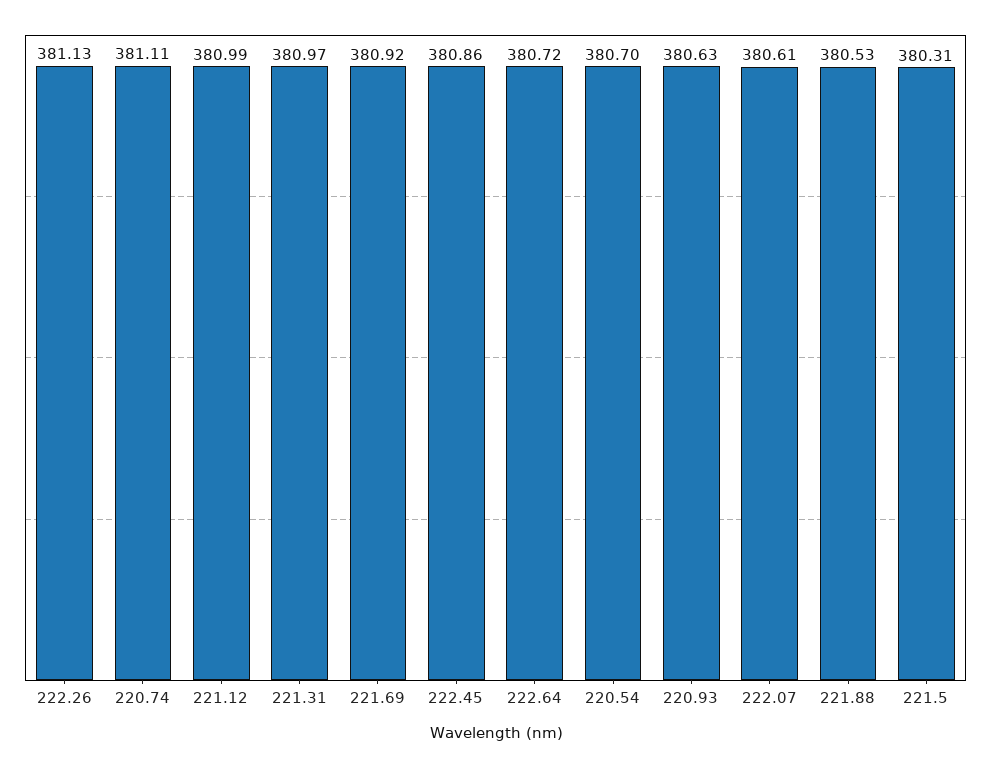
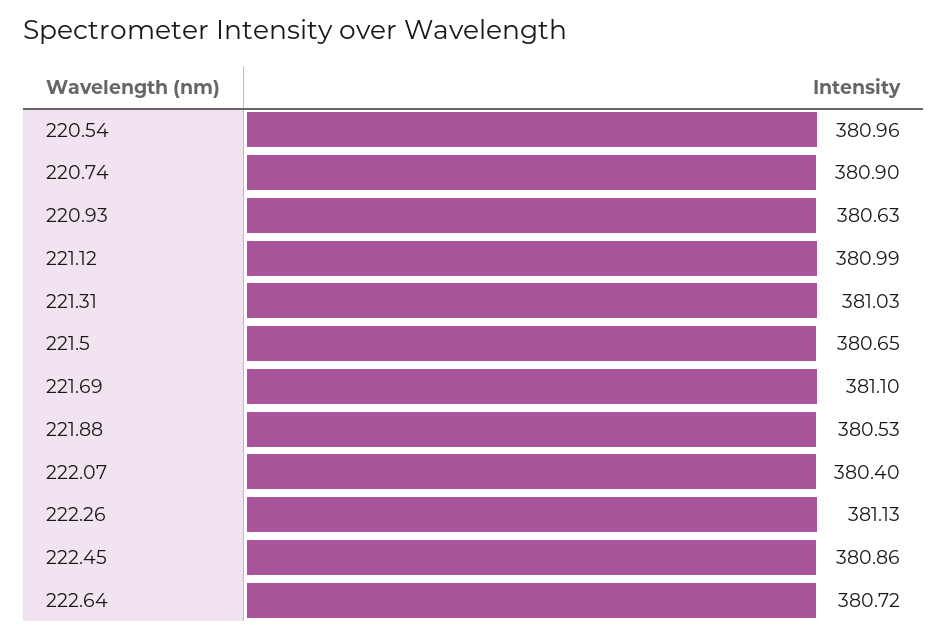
  {
    "222.26": 381.13,
-   "220.74": 381.11,
+   "220.74": 380.9,
    "221.12": 380.99,
-   "221.31": 380.97,
+   "221.31": 381.03,
-   "221.69": 380.92,
+   "221.69": 381.1,
    "222.45": 380.86,
    "222.64": 380.72,
-   "220.54": 380.7,
+   "220.54": 380.96,
    "220.93": 380.63,
-   "222.07": 380.61,
+   "222.07": 380.4,
    "221.88": 380.53,
-   "221.5": 380.31
+   "221.5": 380.65
  }

